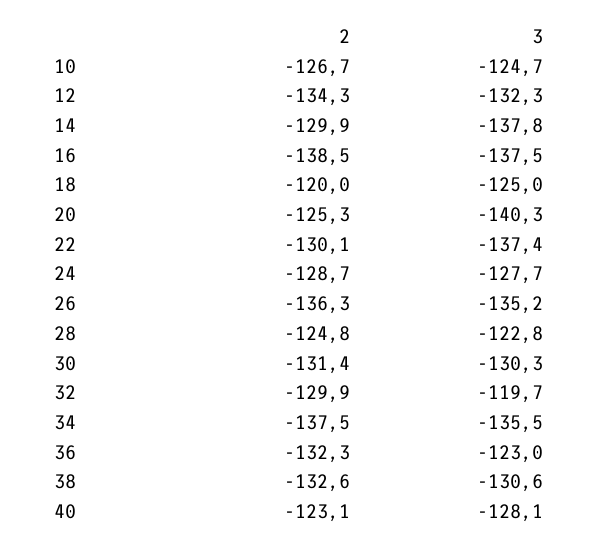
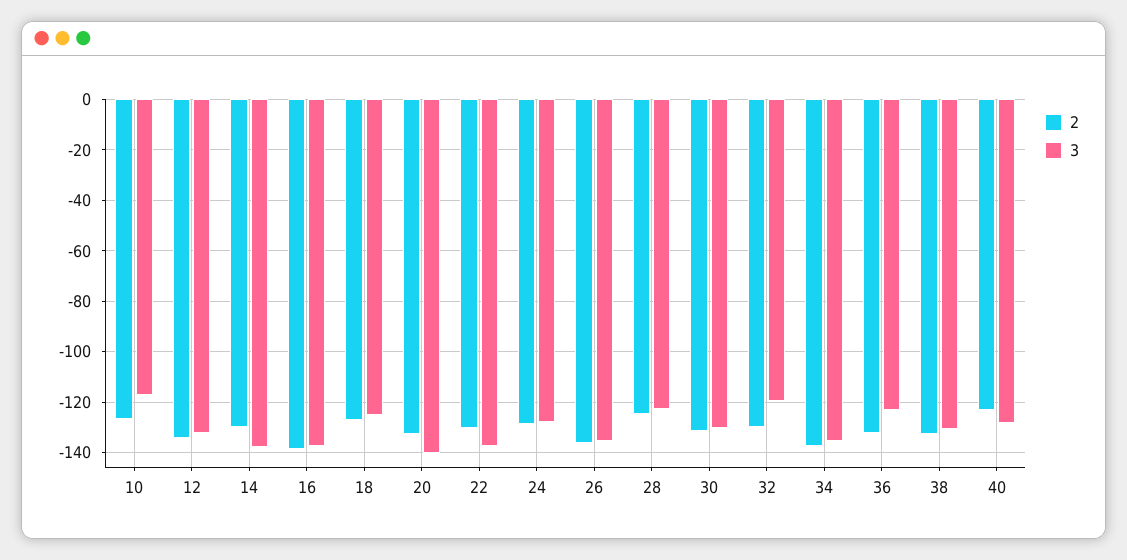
  {
    "2": {
      "10": -126.7,
      "12": -134.3,
      "14": -129.9,
      "16": -138.5,
-     "18": -120,
+     "18": -127.5,
-     "20": -125.3,
+     "20": -132.5,
      "22": -130.1,
      "24": -128.7,
      "26": -136.3,
      "28": -124.8,
      "30": -131.4,
      "32": -129.9,
      "34": -137.5,
      "36": -132.3,
      "38": -132.6,
      "40": -123.1
    },
    "3": {
-     "10": -124.7,
+     "10": -117.5,
      "12": -132.3,
      "14": -137.8,
      "16": -137.5,
      "18": -125,
      "20": -140.3,
      "22": -137.4,
      "24": -127.7,
      "26": -135.2,
      "28": -122.8,
      "30": -130.3,
      "32": -119.7,
      "34": -135.5,
      "36": -123,
      "38": -130.6,
      "40": -128.1
    }
  }

